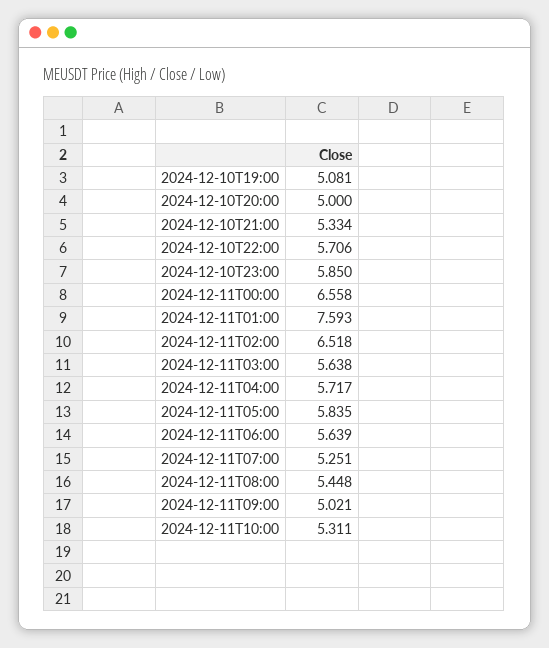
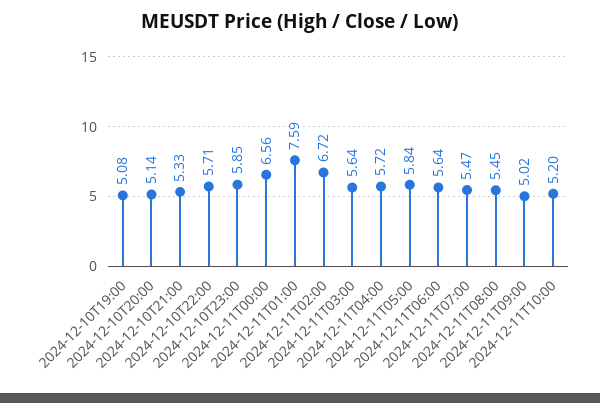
  {
    "2024-12-10T19:00": 5.081,
-   "2024-12-10T20:00": 5,
+   "2024-12-10T20:00": 5.14,
    "2024-12-10T21:00": 5.334,
    "2024-12-10T22:00": 5.706,
    "2024-12-10T23:00": 5.85,
    "2024-12-11T00:00": 6.558,
    "2024-12-11T01:00": 7.593,
-   "2024-12-11T02:00": 6.518,
+   "2024-12-11T02:00": 6.72,
    "2024-12-11T03:00": 5.638,
    "2024-12-11T04:00": 5.717,
    "2024-12-11T05:00": 5.835,
    "2024-12-11T06:00": 5.639,
-   "2024-12-11T07:00": 5.251,
+   "2024-12-11T07:00": 5.47,
    "2024-12-11T08:00": 5.448,
    "2024-12-11T09:00": 5.021,
-   "2024-12-11T10:00": 5.311
+   "2024-12-11T10:00": 5.2
  }

